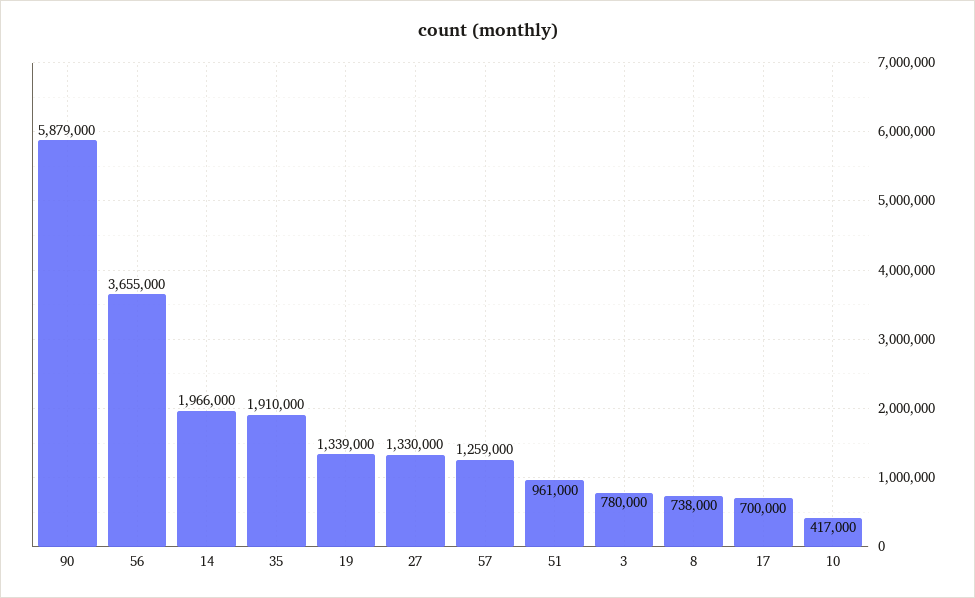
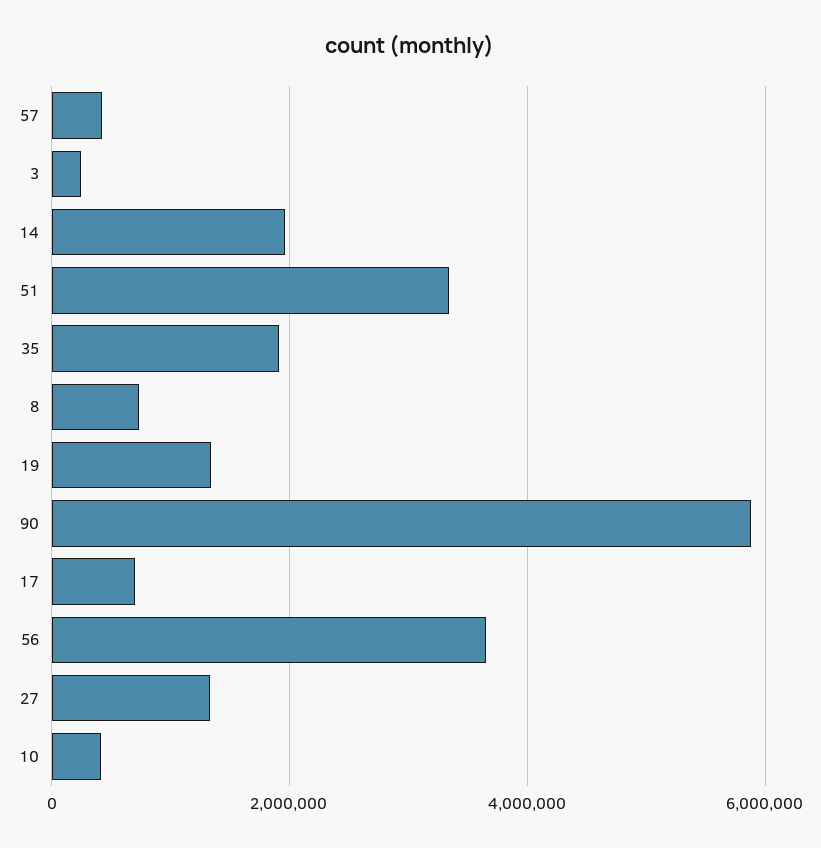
  {
    "90": 5879000,
    "56": 3655000,
    "14": 1966000,
    "35": 1910000,
    "19": 1339000,
    "27": 1330000,
-   "57": 1259000,
+   "57": 400000,
-   "51": 961000,
+   "51": 3400000,
-   "3": 780000,
+   "3": 200000,
    "8": 738000,
    "17": 700000,
    "10": 417000
  }

